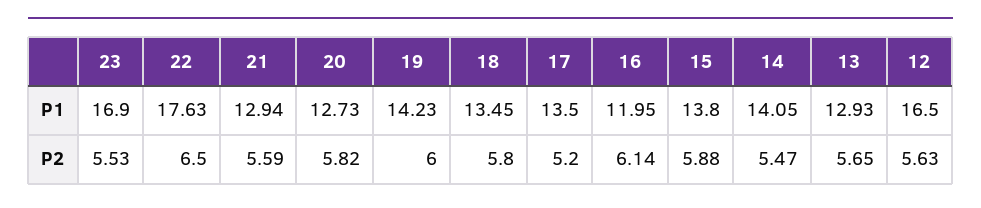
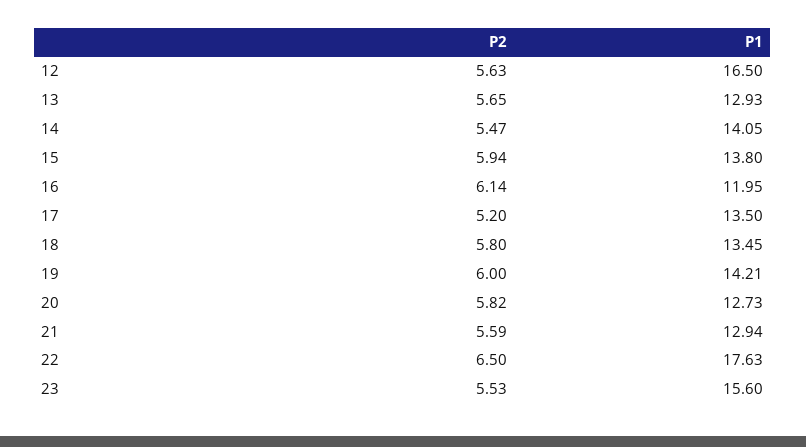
  {
    "23": {
-     "P1": 16.9,
+     "P1": 15.6,
      "P2": 5.53
    },
    "22": {
      "P1": 17.63,
      "P2": 6.5
    },
    "21": {
      "P1": 12.94,
      "P2": 5.59
    },
    "20": {
      "P1": 12.73,
      "P2": 5.82
    },
    "19": {
-     "P1": 14.23,
+     "P1": 14.21,
      "P2": 6
    },
    "18": {
      "P1": 13.45,
      "P2": 5.8
    },
    "17": {
      "P1": 13.5,
      "P2": 5.2
    },
    "16": {
      "P1": 11.95,
      "P2": 6.14
    },
    "15": {
      "P1": 13.8,
-     "P2": 5.88
+     "P2": 5.94
    },
    "14": {
      "P1": 14.05,
      "P2": 5.47
    },
    "13": {
      "P1": 12.93,
      "P2": 5.65
    },
    "12": {
      "P1": 16.5,
      "P2": 5.63
    }
  }

